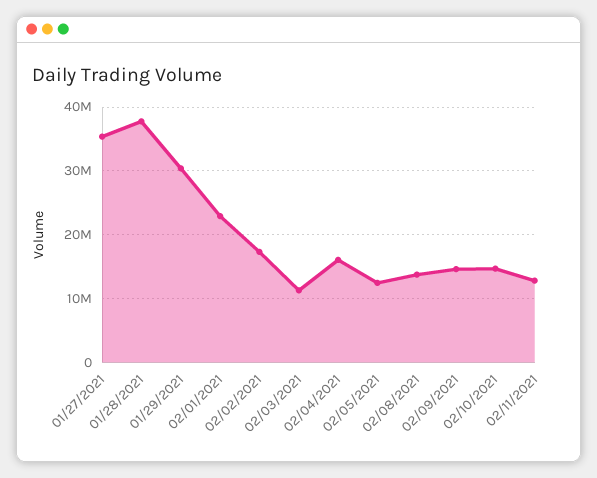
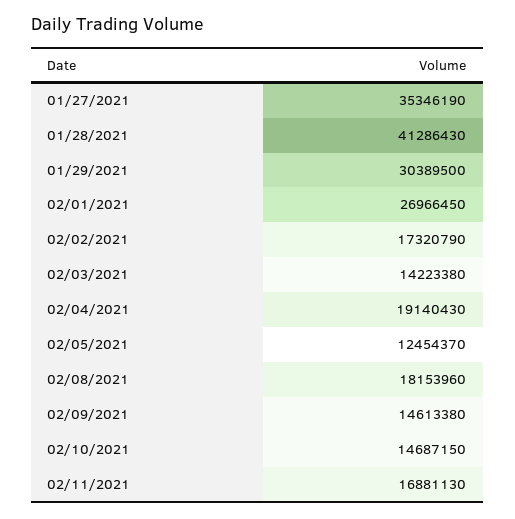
  {
    "01/27/2021": 35346190,
-   "01/28/2021": 38000000,
+   "01/28/2021": 41286430,
    "01/29/2021": 30389500,
-   "02/01/2021": 23000000,
+   "02/01/2021": 26966450,
    "02/02/2021": 17320790,
-   "02/03/2021": 11000000,
+   "02/03/2021": 14223380,
-   "02/04/2021": 16000000,
+   "02/04/2021": 19140430,
    "02/05/2021": 12454370,
-   "02/08/2021": 14000000,
+   "02/08/2021": 18153960,
    "02/09/2021": 14613380,
    "02/10/2021": 14687150,
-   "02/11/2021": 13000000
+   "02/11/2021": 16881130
  }

